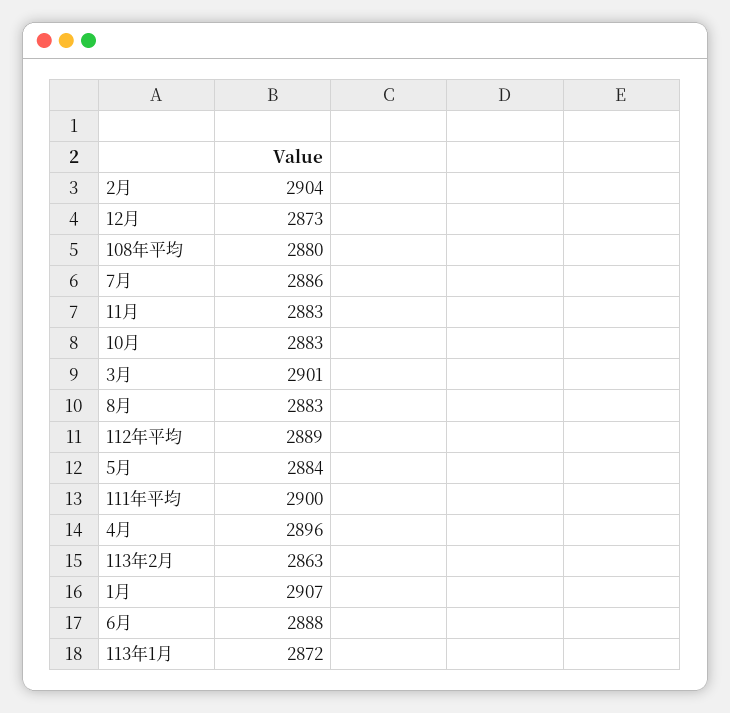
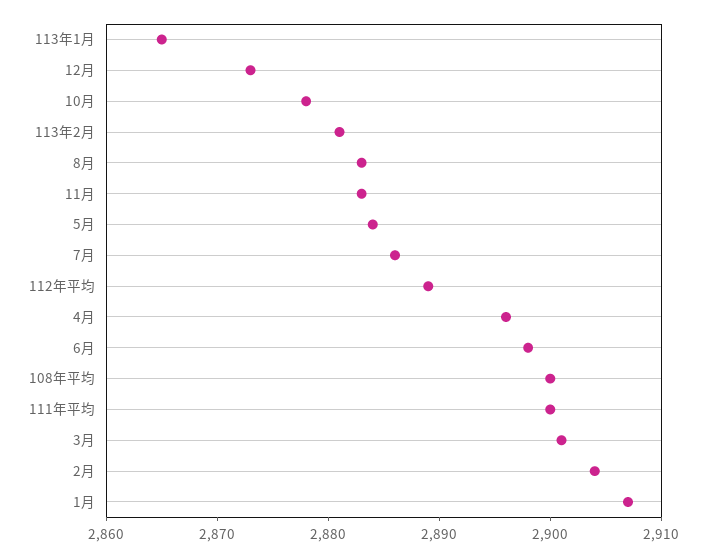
  {
    "2月": 2904,
    "12月": 2873,
-   "108年平均": 2880,
+   "108年平均": 2900,
    "7月": 2886,
    "11月": 2883,
-   "10月": 2883,
+   "10月": 2878,
    "3月": 2901,
    "8月": 2883,
    "112年平均": 2889,
    "5月": 2884,
    "111年平均": 2900,
    "4月": 2896,
-   "113年2月": 2863,
+   "113年2月": 2881,
    "1月": 2907,
-   "6月": 2888,
+   "6月": 2898,
-   "113年1月": 2872
+   "113年1月": 2865
  }

